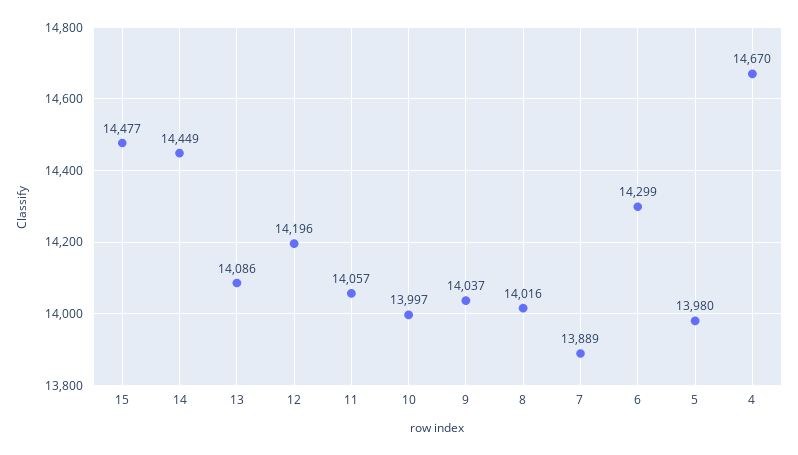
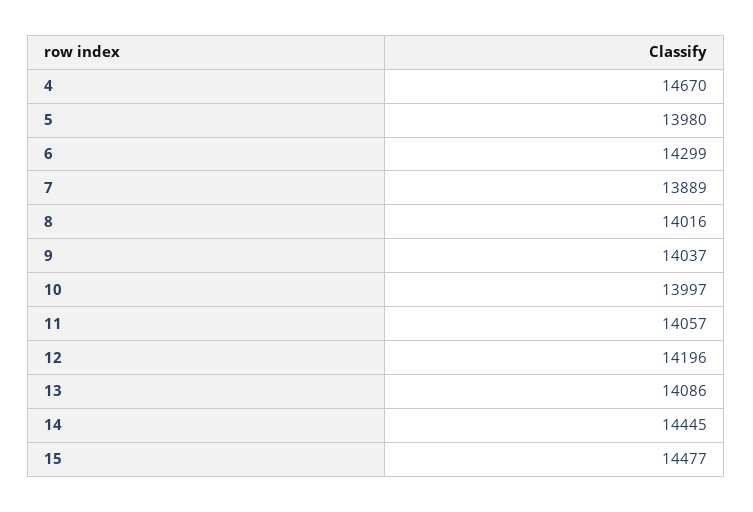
  {
    "15": 14477,
-   "14": 14449,
+   "14": 14445,
    "13": 14086,
    "12": 14196,
    "11": 14057,
    "10": 13997,
    "9": 14037,
    "8": 14016,
    "7": 13889,
    "6": 14299,
    "5": 13980,
    "4": 14670
  }

